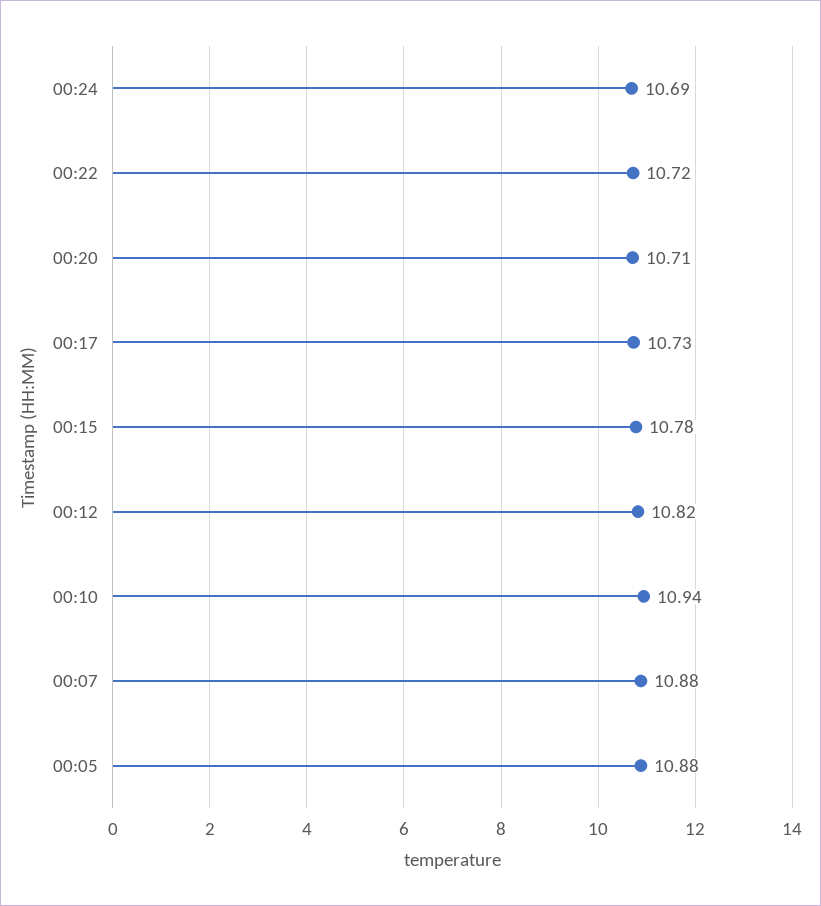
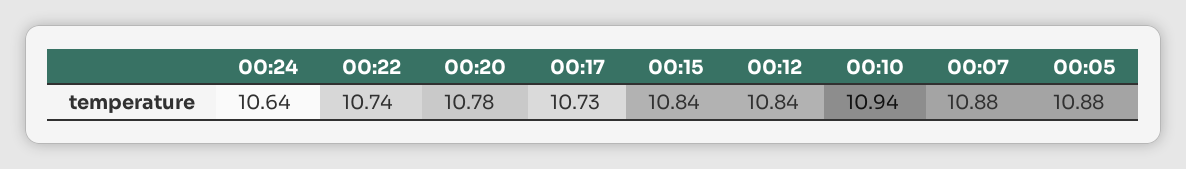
  {
-   "00:24": 10.69,
+   "00:24": 10.64,
-   "00:22": 10.72,
+   "00:22": 10.74,
-   "00:20": 10.71,
+   "00:20": 10.78,
    "00:17": 10.73,
-   "00:15": 10.78,
+   "00:15": 10.84,
-   "00:12": 10.82,
+   "00:12": 10.84,
    "00:10": 10.94,
    "00:07": 10.88,
    "00:05": 10.88
  }

